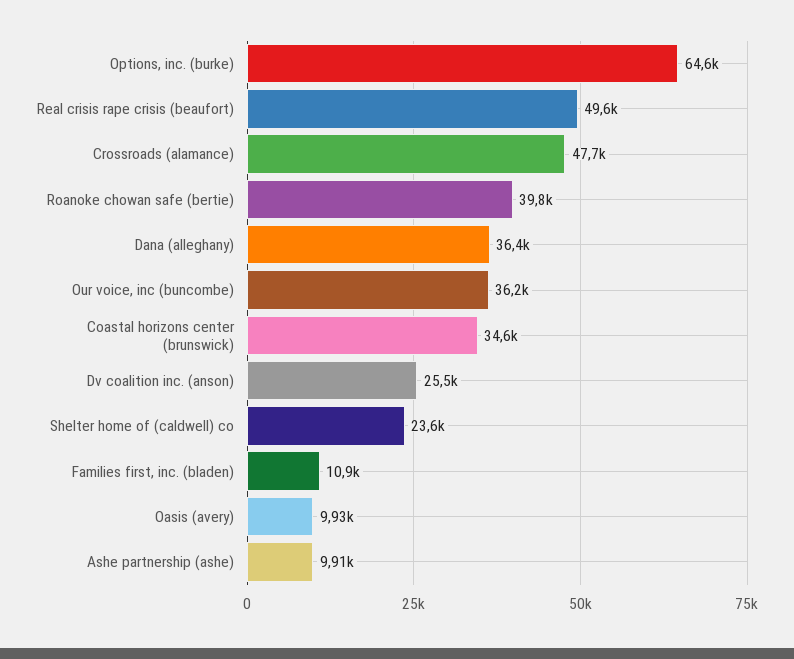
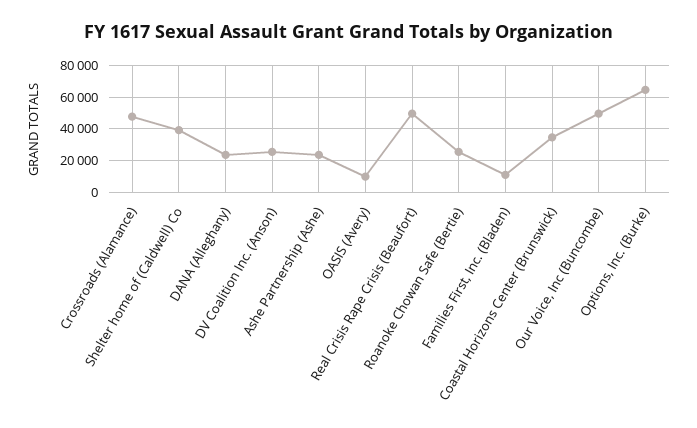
  {
    "Options, inc. (burke)": 64600,
    "Real crisis rape crisis (beaufort)": 49600,
    "Crossroads (alamance)": 47700,
-   "Roanoke chowan safe (bertie)": 39800,
+   "Roanoke chowan safe (bertie)": 25000,
-   "Dana (alleghany)": 36400,
+   "Dana (alleghany)": 25000,
-   "Our voice, inc (buncombe)": 36200,
+   "Our voice, inc (buncombe)": 50000,
    "Coastal horizons center (brunswick)": 34600,
    "Dv coalition inc. (anson)": 25500,
-   "Shelter home of (caldwell) co": 23600,
+   "Shelter home of (caldwell) co": 40000,
    "Families first, inc. (bladen)": 10900,
    "Oasis (avery)": 9930,
-   "Ashe partnership (ashe)": 9910
+   "Ashe partnership (ashe)": 25000
  }

